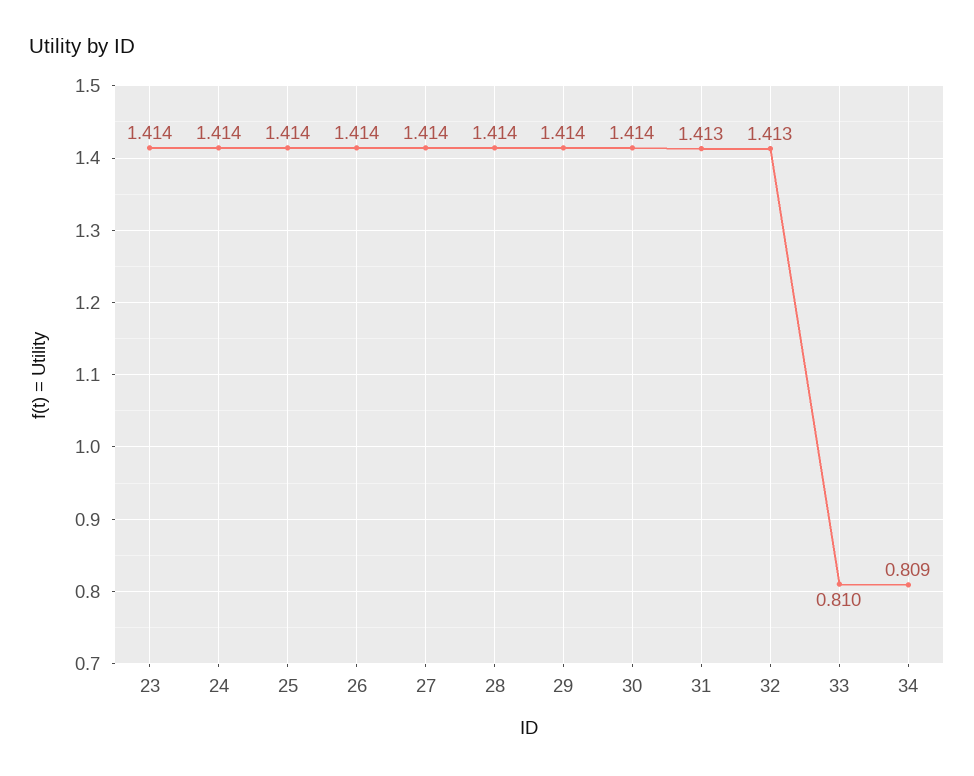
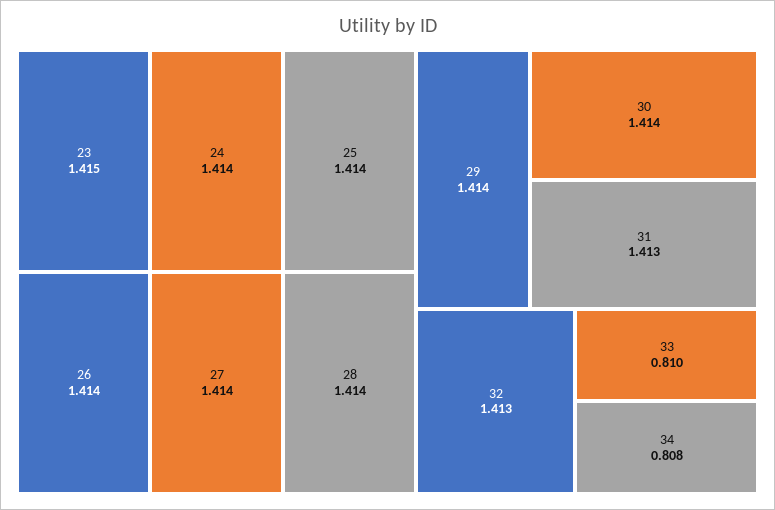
  {
-   "23": 1.414,
+   "23": 1.415,
    "24": 1.414,
    "25": 1.414,
    "26": 1.414,
    "27": 1.414,
    "28": 1.414,
    "29": 1.414,
    "30": 1.414,
    "31": 1.413,
    "32": 1.413,
    "33": 0.81,
-   "34": 0.809
+   "34": 0.808
  }

